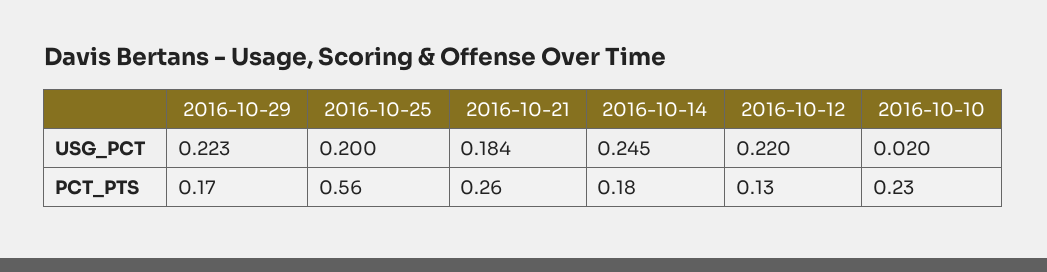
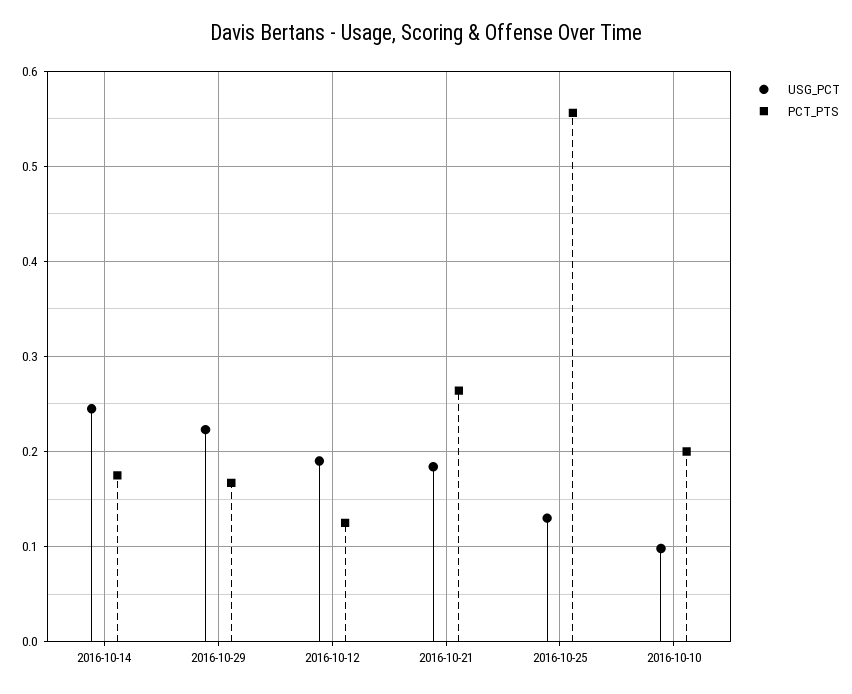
  {
    "USG_PCT": {
      "2016-10-29": 0.223,
-     "2016-10-25": 0.2,
+     "2016-10-25": 0.13,
      "2016-10-21": 0.184,
      "2016-10-14": 0.245,
-     "2016-10-12": 0.22,
+     "2016-10-12": 0.19,
-     "2016-10-10": 0.02
+     "2016-10-10": 0.1
    },
    "PCT_PTS": {
      "2016-10-29": 0.17,
      "2016-10-25": 0.56,
      "2016-10-21": 0.26,
      "2016-10-14": 0.18,
      "2016-10-12": 0.13,
-     "2016-10-10": 0.23
+     "2016-10-10": 0.2
    }
  }

